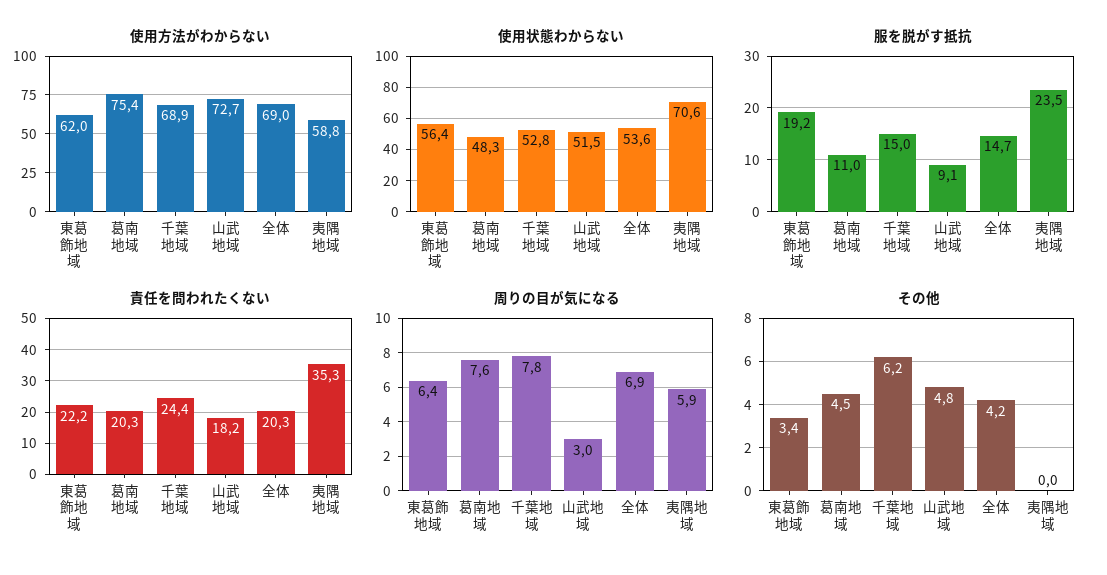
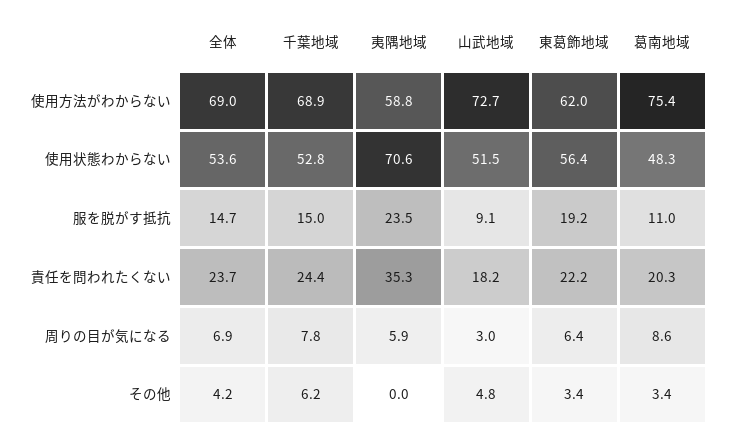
  {
    "使用方法がわからない": {
      "東葛飾地域": 62,
      "葛南地域": 75.4,
      "千葉地域": 68.9,
      "山武地域": 72.7,
      "全体": 69,
      "夷隅地域": 58.8
    },
    "使用状態わからない": {
      "東葛飾地域": 56.4,
      "葛南地域": 48.3,
      "千葉地域": 52.8,
      "山武地域": 51.5,
      "全体": 53.6,
      "夷隅地域": 70.6
    },
    "服を脱がす抵抗": {
      "東葛飾地域": 19.2,
      "葛南地域": 11,
      "千葉地域": 15,
      "山武地域": 9.1,
      "全体": 14.7,
      "夷隅地域": 23.5
    },
    "責任を問われたくない": {
      "東葛飾地域": 22.2,
      "葛南地域": 20.3,
      "千葉地域": 24.4,
      "山武地域": 18.2,
-     "全体": 20.3,
+     "全体": 23.7,
      "夷隅地域": 35.3
    },
    "周りの目が気になる": {
      "東葛飾地域": 6.4,
-     "葛南地域": 7.6,
+     "葛南地域": 8.6,
      "千葉地域": 7.8,
      "山武地域": 3,
      "全体": 6.9,
      "夷隅地域": 5.9
    },
    "その他": {
      "東葛飾地域": 3.4,
-     "葛南地域": 4.5,
+     "葛南地域": 3.4,
      "千葉地域": 6.2,
      "山武地域": 4.8,
      "全体": 4.2,
      "夷隅地域": 0
    }
  }

